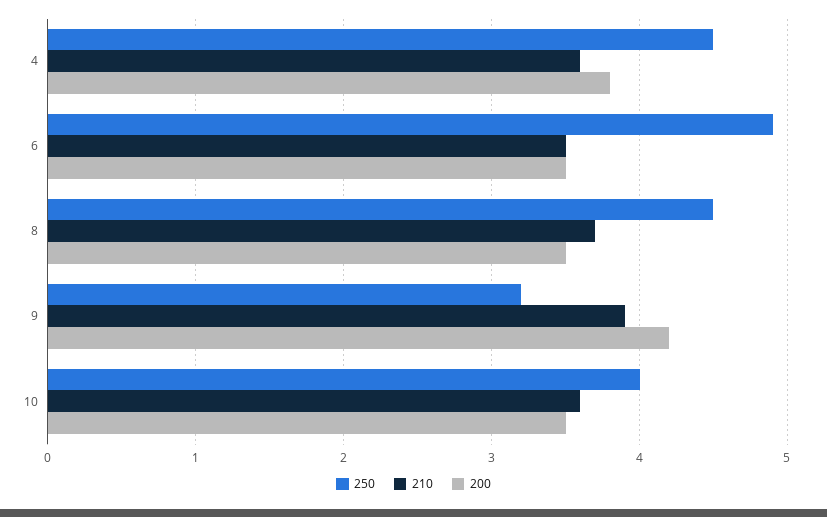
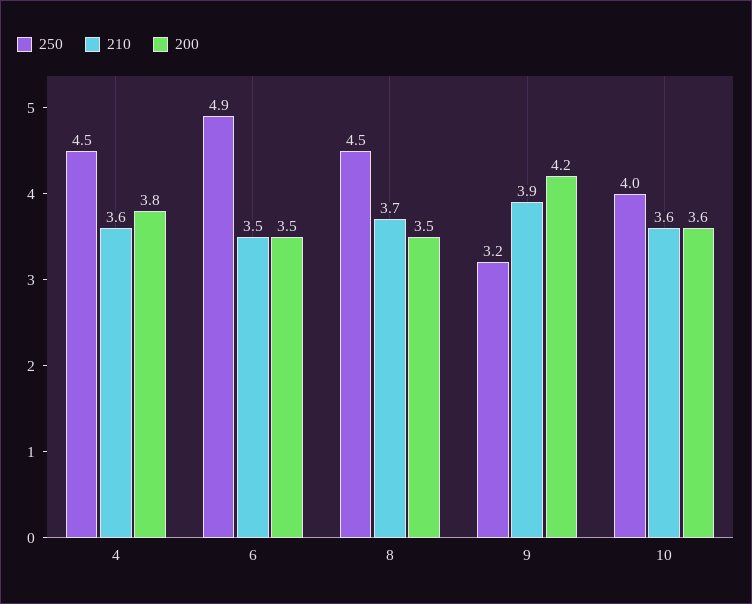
  {
    "250": {
      "4": 4.5,
      "6": 4.9,
      "8": 4.5,
      "9": 3.2,
      "10": 4
    },
    "210": {
      "4": 3.6,
      "6": 3.5,
      "8": 3.7,
      "9": 3.9,
      "10": 3.6
    },
    "200": {
      "4": 3.8,
      "6": 3.5,
      "8": 3.5,
      "9": 4.2,
-     "10": 3.5
+     "10": 3.6
    }
  }

